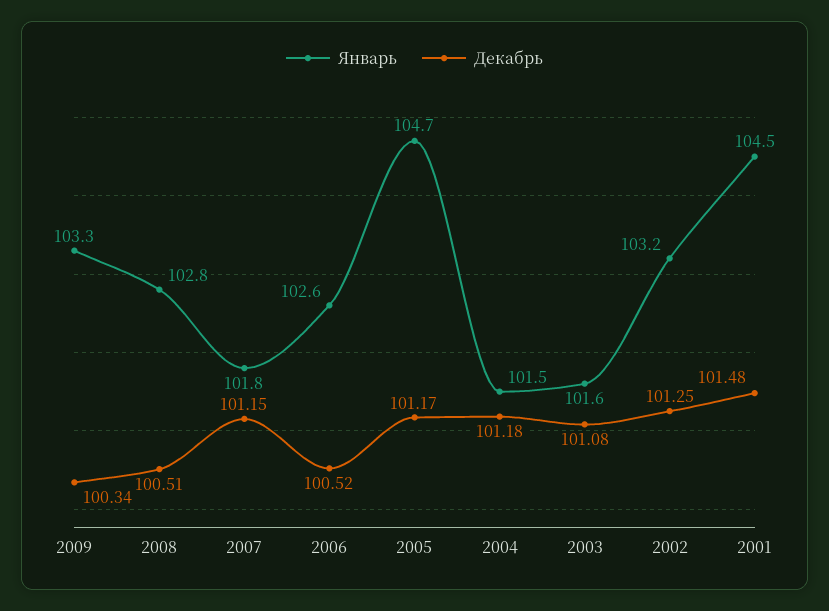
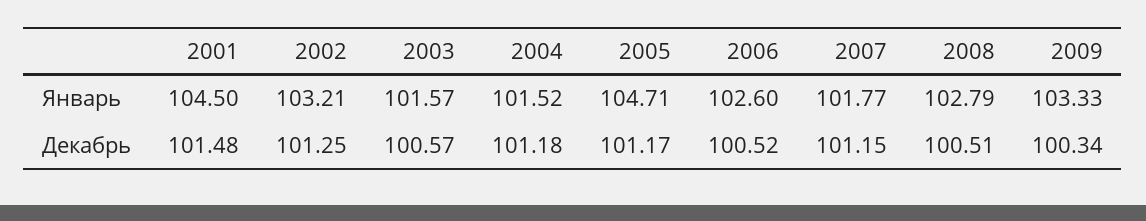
  {
    "Январь": {
      "2009": 103.33,
      "2008": 102.79,
      "2007": 101.77,
      "2006": 102.6,
      "2005": 104.71,
      "2004": 101.52,
      "2003": 101.57,
      "2002": 103.21,
      "2001": 104.5
    },
    "Декабрь": {
      "2009": 100.34,
      "2008": 100.51,
      "2007": 101.15,
      "2006": 100.52,
      "2005": 101.17,
      "2004": 101.18,
-     "2003": 101.08,
+     "2003": 100.57,
      "2002": 101.25,
      "2001": 101.48
    }
  }

